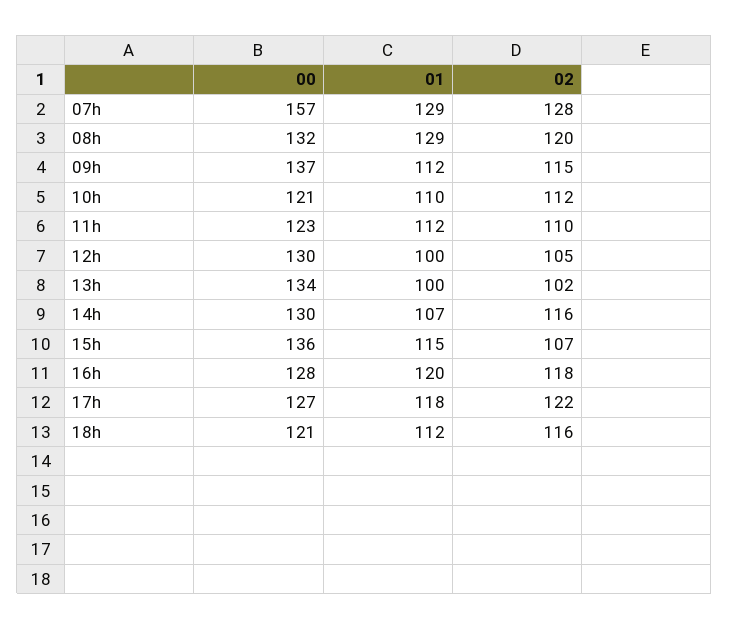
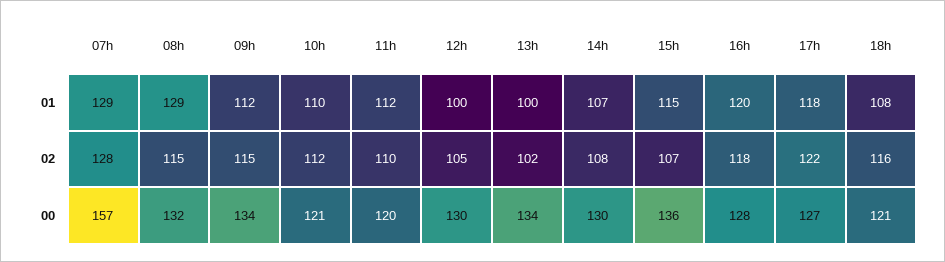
  {
    "00": {
      "07h": 157,
      "08h": 132,
-     "09h": 137,
+     "09h": 134,
      "10h": 121,
-     "11h": 123,
+     "11h": 120,
      "12h": 130,
      "13h": 134,
      "14h": 130,
      "15h": 136,
      "16h": 128,
      "17h": 127,
      "18h": 121
    },
    "01": {
      "07h": 129,
      "08h": 129,
      "09h": 112,
      "10h": 110,
      "11h": 112,
      "12h": 100,
      "13h": 100,
      "14h": 107,
      "15h": 115,
      "16h": 120,
      "17h": 118,
-     "18h": 112
+     "18h": 108
    },
    "02": {
      "07h": 128,
-     "08h": 120,
+     "08h": 115,
      "09h": 115,
      "10h": 112,
      "11h": 110,
      "12h": 105,
      "13h": 102,
-     "14h": 116,
+     "14h": 108,
      "15h": 107,
      "16h": 118,
      "17h": 122,
      "18h": 116
    }
  }

